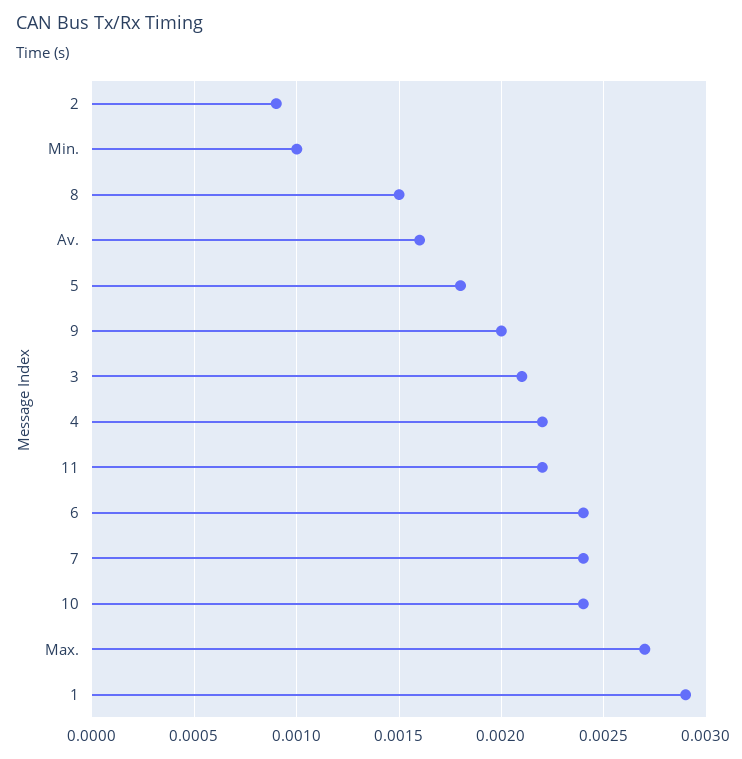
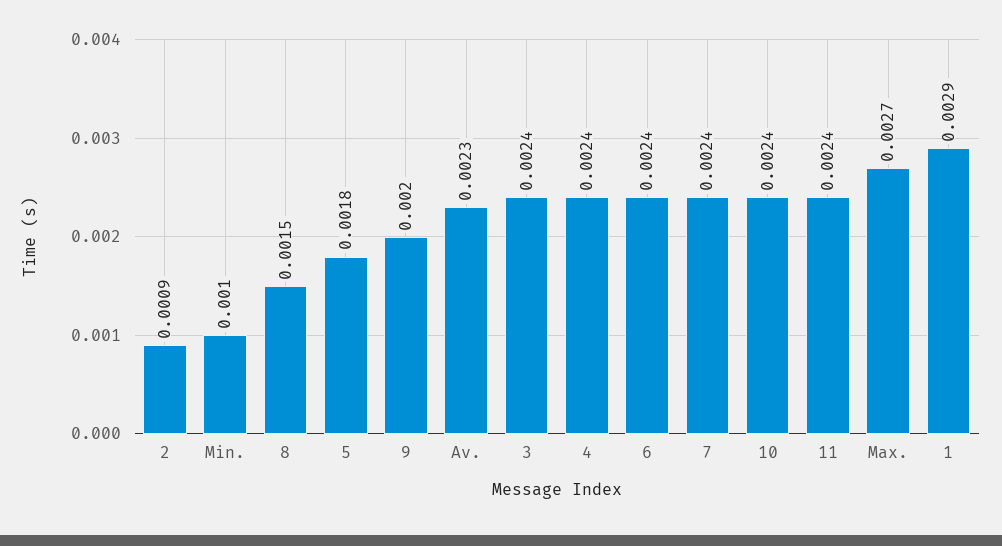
  {
    "2": 0.0009,
    "Min.": 0.001,
    "8": 0.0015,
-   "Av.": 0.0016,
+   "Av.": 0.0023,
    "5": 0.0018,
    "9": 0.002,
-   "3": 0.0021,
+   "3": 0.0024,
-   "4": 0.0022,
+   "4": 0.0024,
-   "11": 0.0022,
+   "11": 0.0024,
    "6": 0.0024,
    "7": 0.0024,
    "10": 0.0024,
    "Max.": 0.0027,
    "1": 0.0029
  }

